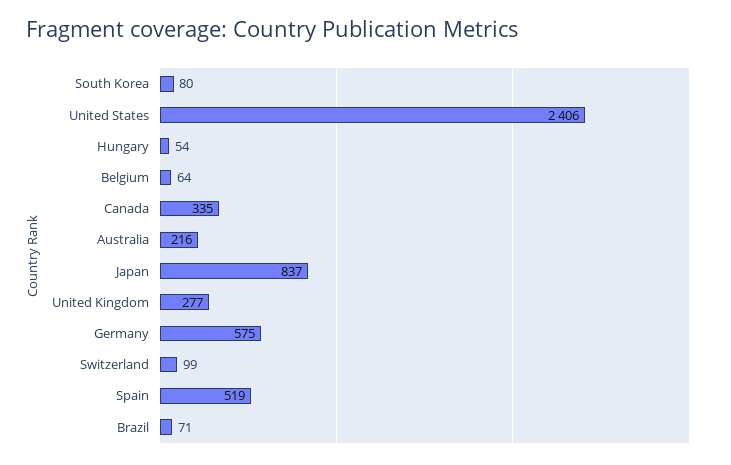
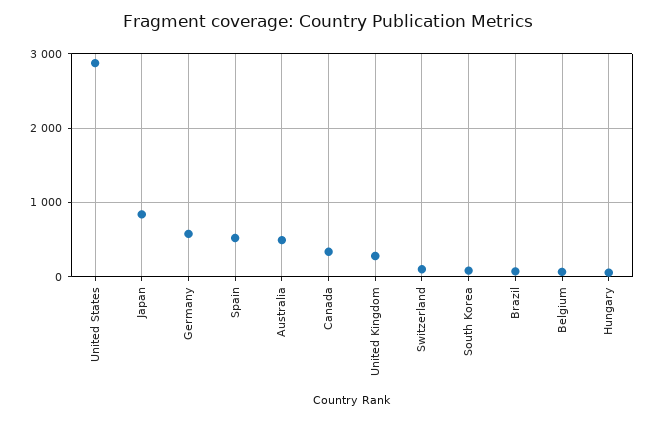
  {
    "South Korea": 80,
-   "United States": 2406,
+   "United States": 2900,
    "Hungary": 54,
    "Belgium": 64,
    "Canada": 335,
-   "Australia": 216,
+   "Australia": 500,
    "Japan": 837,
    "United Kingdom": 277,
    "Germany": 575,
    "Switzerland": 99,
    "Spain": 519,
    "Brazil": 71
  }

